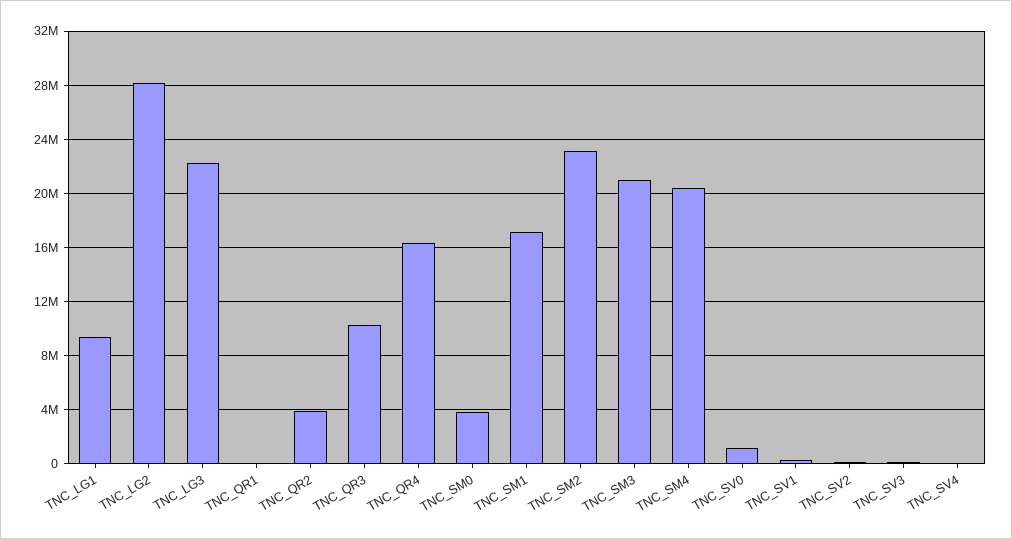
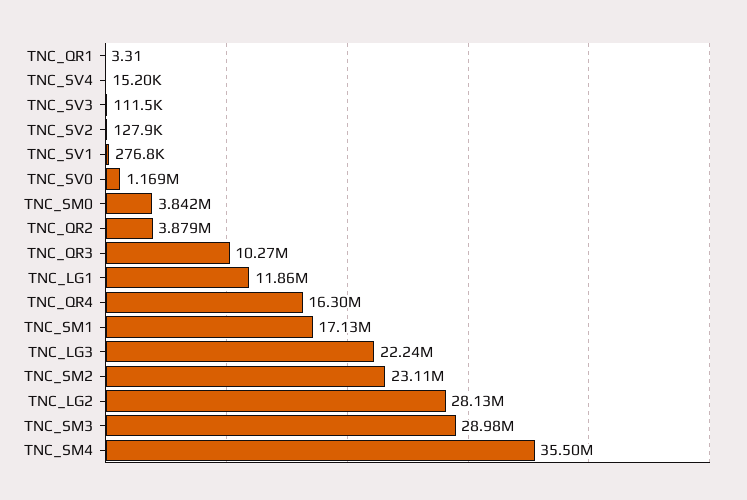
  {
-   "TNC_LG1": 9500000,
+   "TNC_LG1": 11860000,
    "TNC_LG2": 28130000,
    "TNC_LG3": 22240000,
    "TNC_QR1": 3.31,
    "TNC_QR2": 3879000,
    "TNC_QR3": 10270000,
    "TNC_QR4": 16300000,
    "TNC_SM0": 3842000,
    "TNC_SM1": 17130000,
    "TNC_SM2": 23110000,
-   "TNC_SM3": 21000000,
+   "TNC_SM3": 28980000,
-   "TNC_SM4": 20500000,
+   "TNC_SM4": 35500000,
    "TNC_SV0": 1169000,
    "TNC_SV1": 276800,
    "TNC_SV2": 127900,
    "TNC_SV3": 111500,
    "TNC_SV4": 15200
  }

